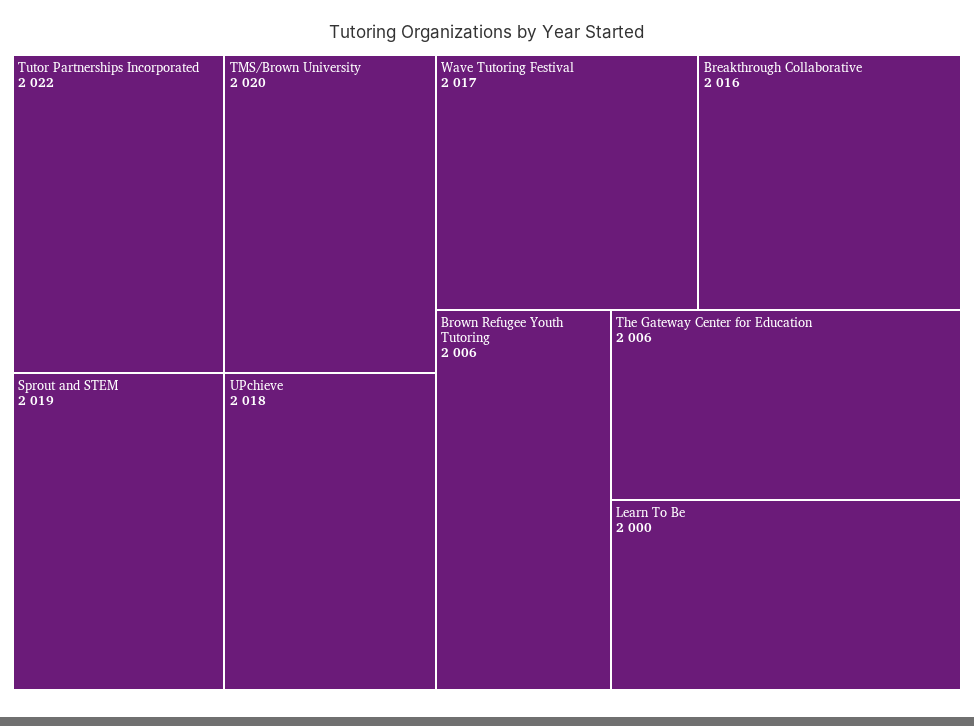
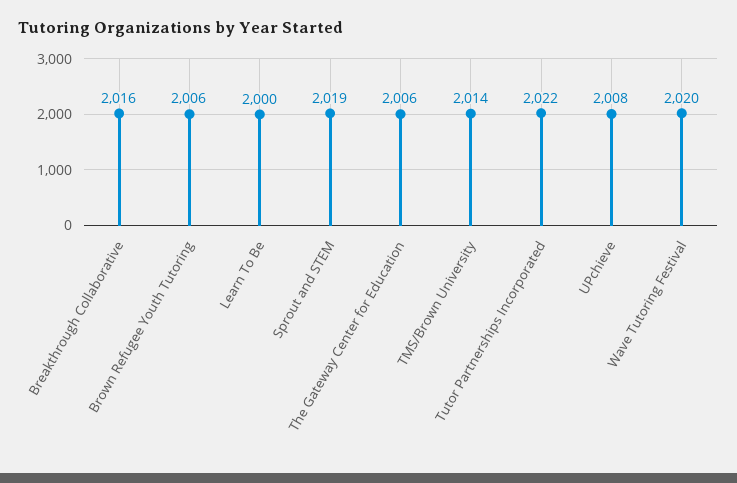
  {
    "Tutor Partnerships Incorporated": 2022,
-   "TMS/Brown University": 2020,
+   "TMS/Brown University": 2014,
    "Sprout and STEM": 2019,
-   "UPchieve": 2018,
+   "UPchieve": 2008,
-   "Wave Tutoring Festival": 2017,
+   "Wave Tutoring Festival": 2020,
    "Breakthrough Collaborative": 2016,
    "Brown Refugee Youth Tutoring": 2006,
    "The Gateway Center for Education": 2006,
    "Learn To Be": 2000
  }

